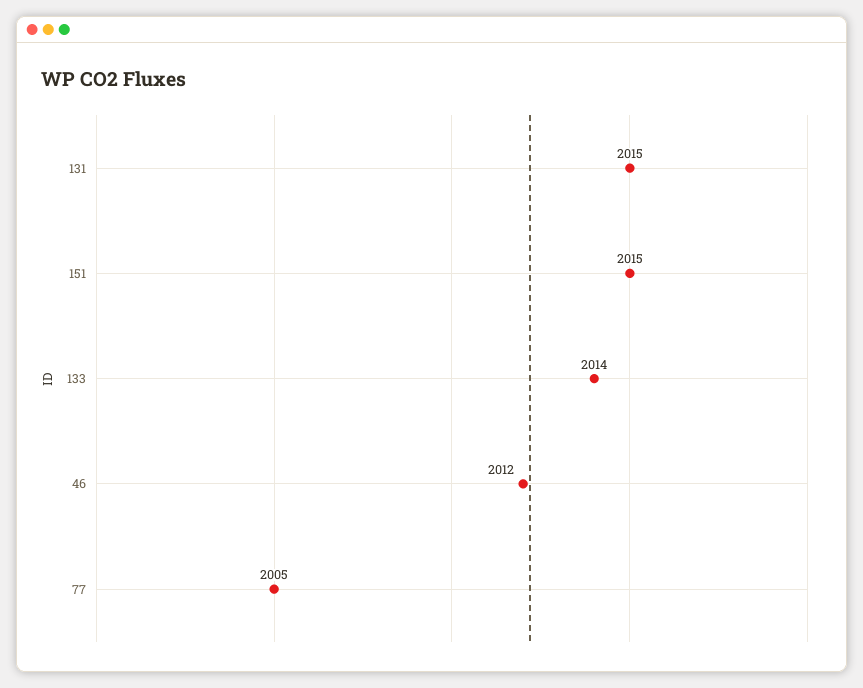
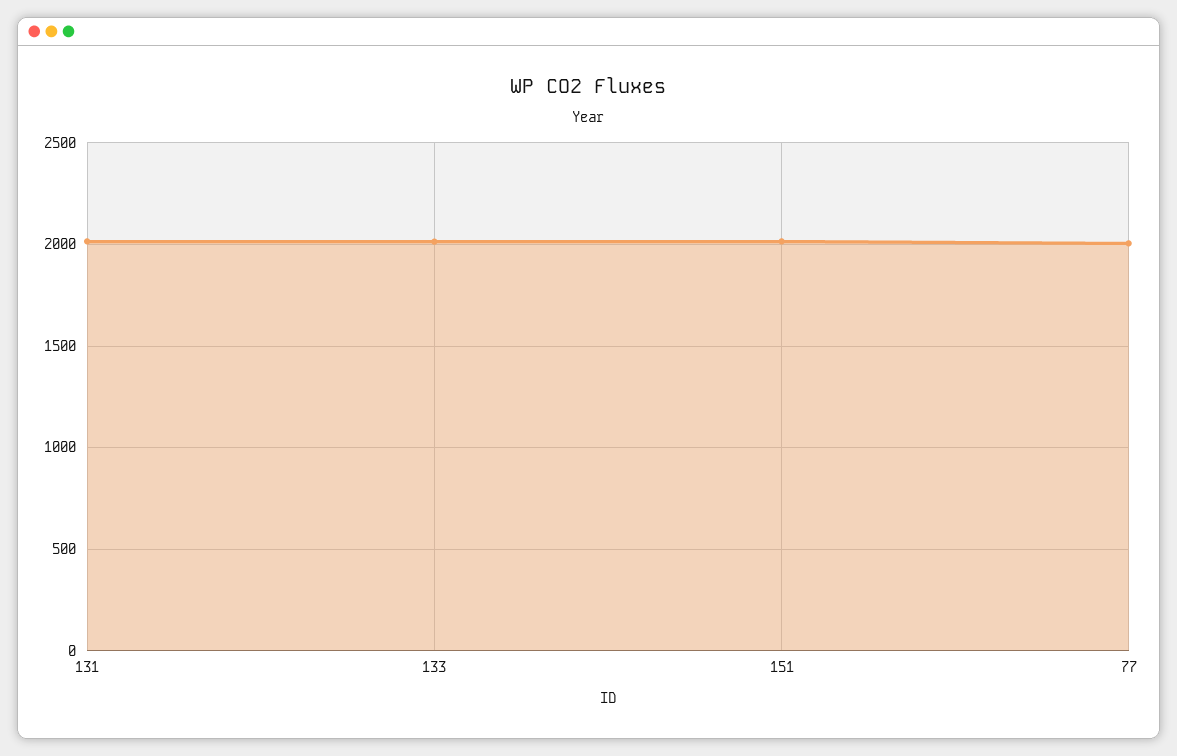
  {
    "131": 2015,
    "151": 2015,
    "133": 2014,
-   "46": 2012,
    "77": 2005
  }

